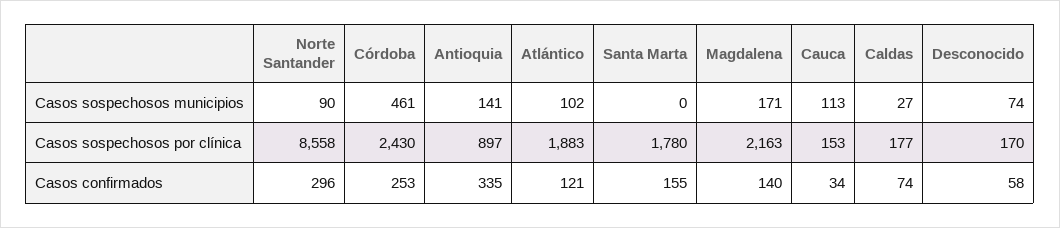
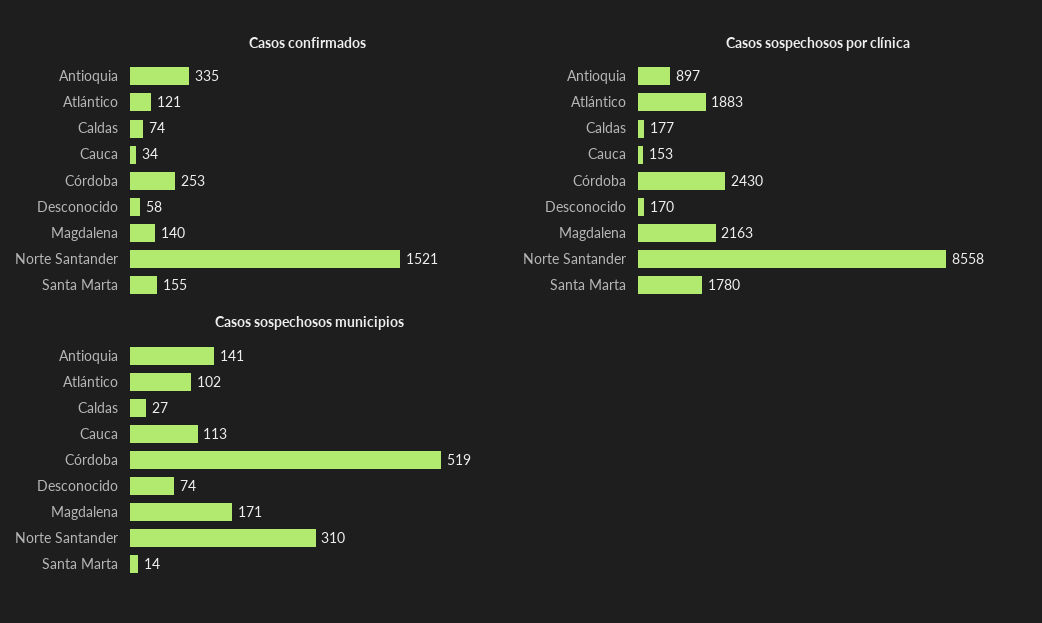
  {
    "Casos sospechosos municipios": {
-     "Norte Santander": 90,
+     "Norte Santander": 310,
-     "Córdoba": 461,
+     "Córdoba": 519,
      "Antioquia": 141,
      "Atlántico": 102,
-     "Santa Marta": 0,
+     "Santa Marta": 14,
      "Magdalena": 171,
      "Cauca": 113,
      "Caldas": 27,
      "Desconocido": 74
    },
    "Casos sospechosos por clínica": {
      "Norte Santander": 8558,
      "Córdoba": 2430,
      "Antioquia": 897,
      "Atlántico": 1883,
      "Santa Marta": 1780,
      "Magdalena": 2163,
      "Cauca": 153,
      "Caldas": 177,
      "Desconocido": 170
    },
    "Casos confirmados": {
-     "Norte Santander": 296,
+     "Norte Santander": 1521,
      "Córdoba": 253,
      "Antioquia": 335,
      "Atlántico": 121,
      "Santa Marta": 155,
      "Magdalena": 140,
      "Cauca": 34,
      "Caldas": 74,
      "Desconocido": 58
    }
  }

